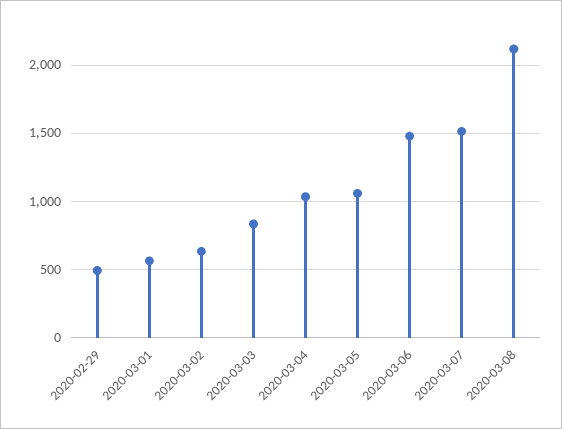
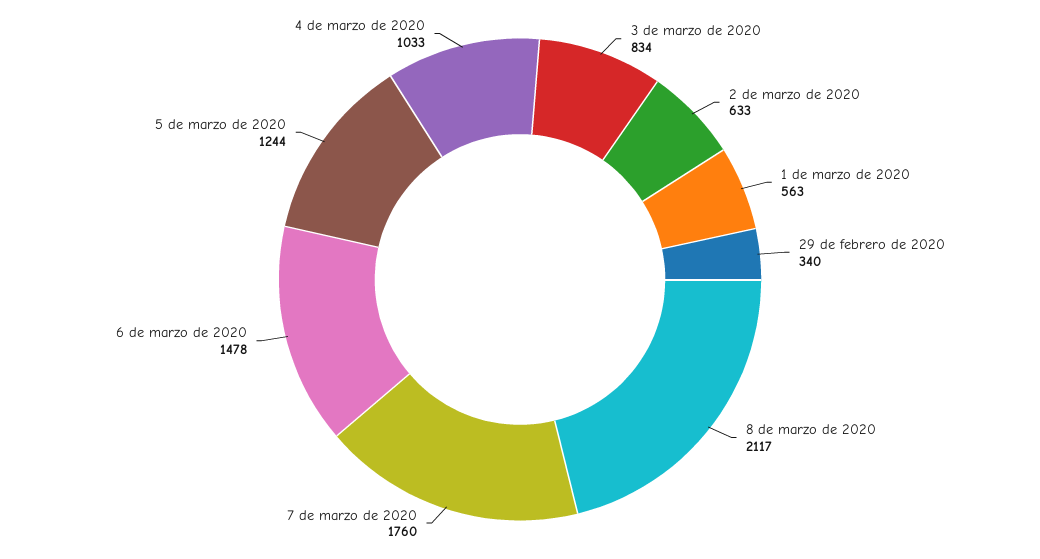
  {
-   "2020-02-29": 500,
+   "2020-02-29": 340,
    "2020-03-01": 563,
    "2020-03-02": 633,
    "2020-03-03": 834,
    "2020-03-04": 1033,
-   "2020-03-05": 1050,
+   "2020-03-05": 1244,
    "2020-03-06": 1478,
-   "2020-03-07": 1500,
+   "2020-03-07": 1760,
    "2020-03-08": 2117
  }

